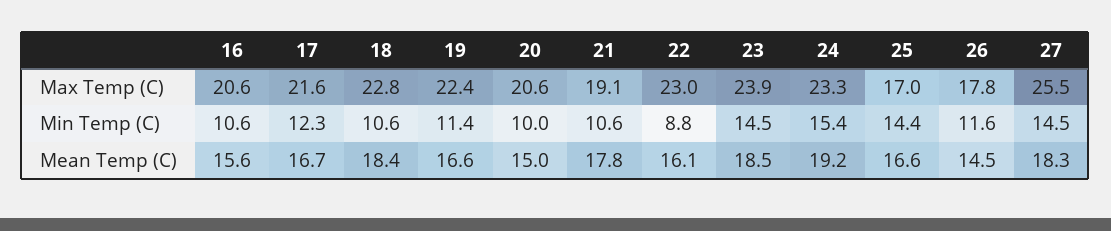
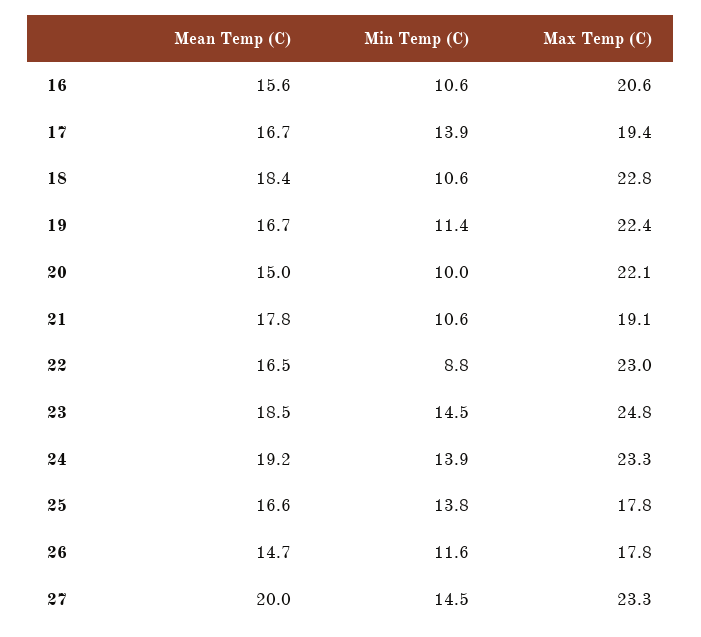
  {
    "16": {
      "Max Temp (C)": 20.6,
      "Min Temp (C)": 10.6,
      "Mean Temp (C)": 15.6
    },
    "17": {
-     "Max Temp (C)": 21.6,
+     "Max Temp (C)": 19.4,
-     "Min Temp (C)": 12.3,
+     "Min Temp (C)": 13.9,
      "Mean Temp (C)": 16.7
    },
    "18": {
      "Max Temp (C)": 22.8,
      "Min Temp (C)": 10.6,
      "Mean Temp (C)": 18.4
    },
    "19": {
      "Max Temp (C)": 22.4,
      "Min Temp (C)": 11.4,
-     "Mean Temp (C)": 16.6
+     "Mean Temp (C)": 16.7
    },
    "20": {
-     "Max Temp (C)": 20.6,
+     "Max Temp (C)": 22.1,
      "Min Temp (C)": 10,
      "Mean Temp (C)": 15
    },
    "21": {
      "Max Temp (C)": 19.1,
      "Min Temp (C)": 10.6,
      "Mean Temp (C)": 17.8
    },
    "22": {
      "Max Temp (C)": 23,
      "Min Temp (C)": 8.8,
-     "Mean Temp (C)": 16.1
+     "Mean Temp (C)": 16.5
    },
    "23": {
-     "Max Temp (C)": 23.9,
+     "Max Temp (C)": 24.8,
      "Min Temp (C)": 14.5,
      "Mean Temp (C)": 18.5
    },
    "24": {
      "Max Temp (C)": 23.3,
-     "Min Temp (C)": 15.4,
+     "Min Temp (C)": 13.9,
      "Mean Temp (C)": 19.2
    },
    "25": {
-     "Max Temp (C)": 17,
+     "Max Temp (C)": 17.8,
-     "Min Temp (C)": 14.4,
+     "Min Temp (C)": 13.8,
      "Mean Temp (C)": 16.6
    },
    "26": {
      "Max Temp (C)": 17.8,
      "Min Temp (C)": 11.6,
-     "Mean Temp (C)": 14.5
+     "Mean Temp (C)": 14.7
    },
    "27": {
-     "Max Temp (C)": 25.5,
+     "Max Temp (C)": 23.3,
      "Min Temp (C)": 14.5,
-     "Mean Temp (C)": 18.3
+     "Mean Temp (C)": 20
    }
  }

